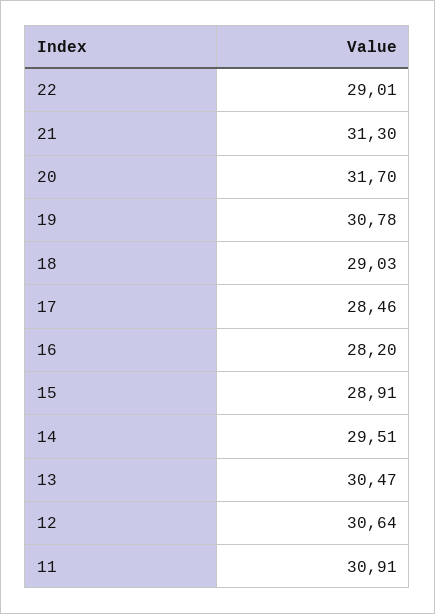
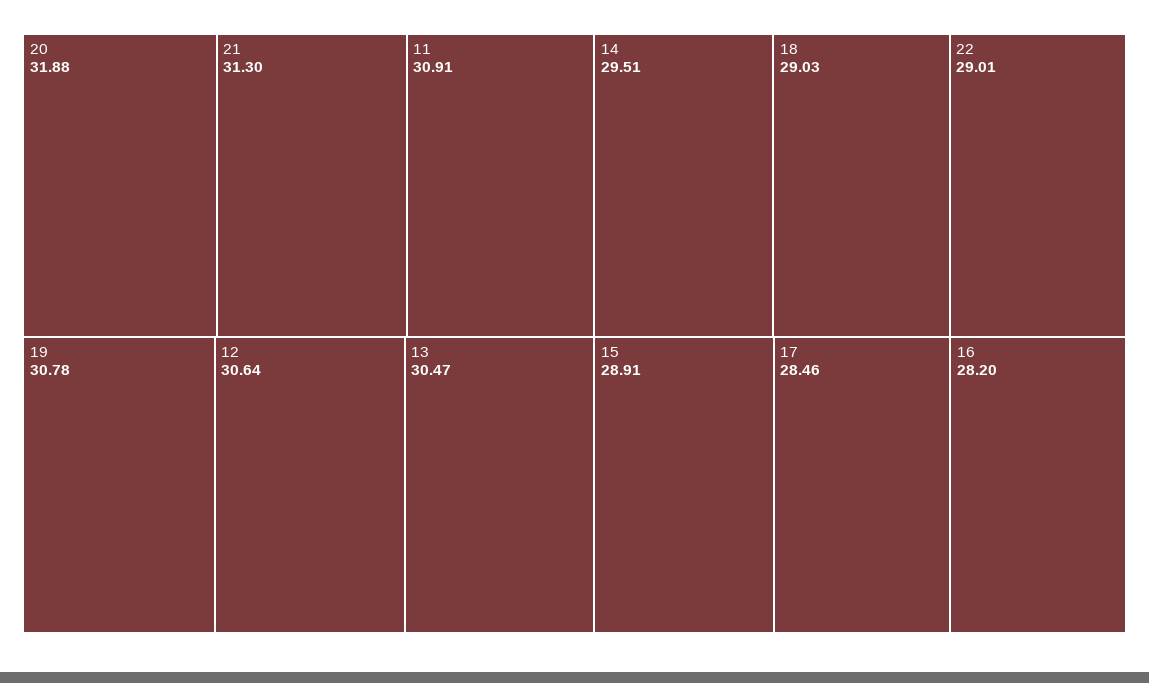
  {
    "22": 29.01,
    "21": 31.3,
-   "20": 31.7,
+   "20": 31.88,
    "19": 30.78,
    "18": 29.03,
    "17": 28.46,
    "16": 28.2,
    "15": 28.91,
    "14": 29.51,
    "13": 30.47,
    "12": 30.64,
    "11": 30.91
  }

